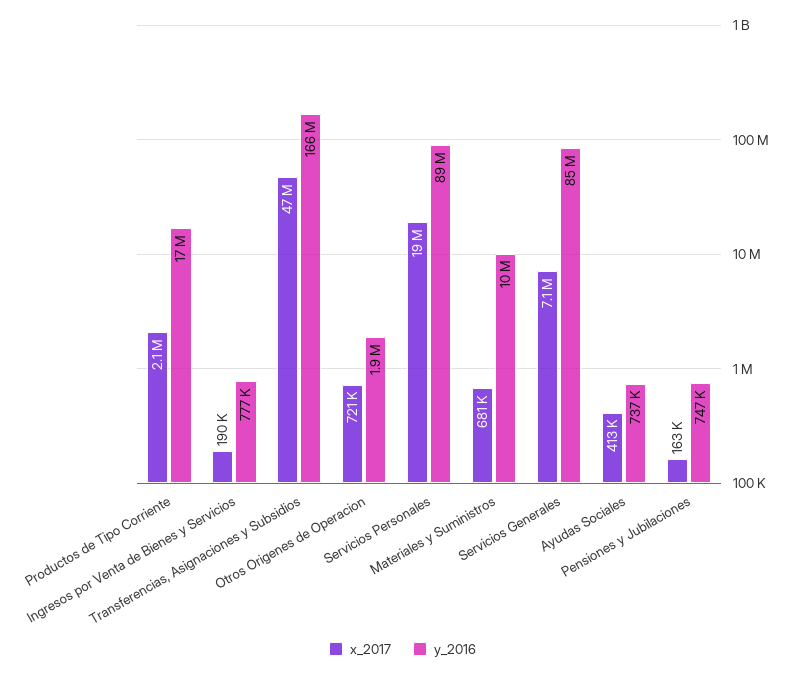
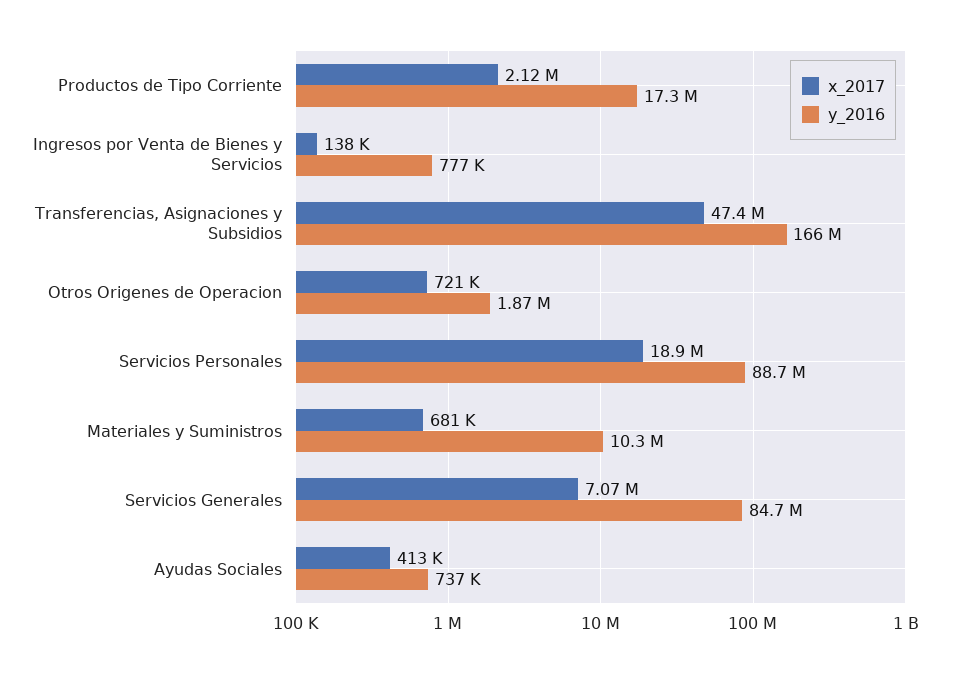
  {
    "x_2017": {
      "Productos de Tipo Corriente": 2120000,
-     "Ingresos por Venta de Bienes y Servicios": 190000,
+     "Ingresos por Venta de Bienes y Servicios": 138000,
      "Transferencias, Asignaciones y Subsidios": 47400000,
      "Otros Origenes de Operacion": 721000,
      "Servicios Personales": 18900000,
      "Materiales y Suministros": 681000,
      "Servicios Generales": 7070000,
-     "Ayudas Sociales": 413000,
+     "Ayudas Sociales": 413000
-     "Pensiones y Jubilaciones": 163000
    },
    "y_2016": {
      "Productos de Tipo Corriente": 17300000,
      "Ingresos por Venta de Bienes y Servicios": 777000,
      "Transferencias, Asignaciones y Subsidios": 166000000,
      "Otros Origenes de Operacion": 1870000,
      "Servicios Personales": 88700000,
      "Materiales y Suministros": 10300000,
      "Servicios Generales": 84700000,
-     "Ayudas Sociales": 737000,
+     "Ayudas Sociales": 737000
-     "Pensiones y Jubilaciones": 747000
    }
  }

